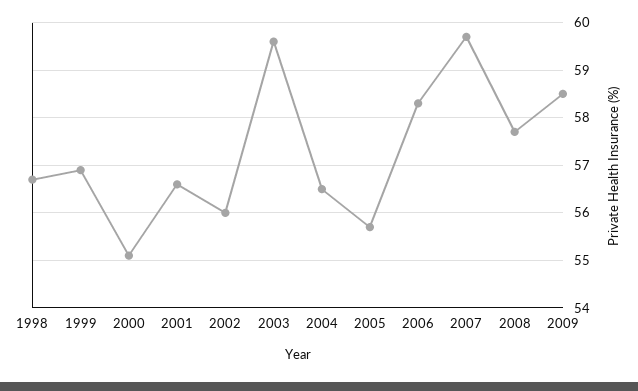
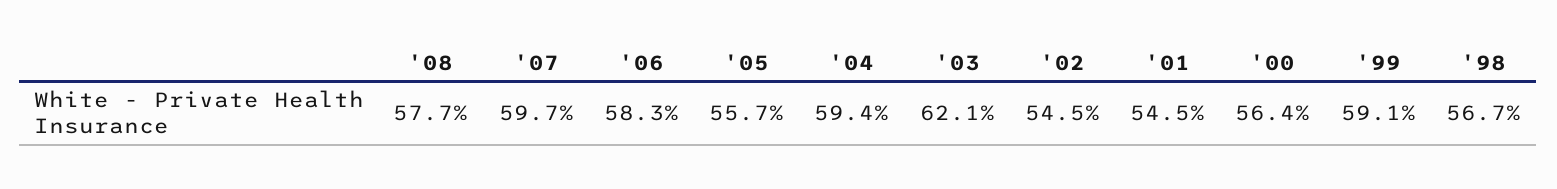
  {
    "1998": 56.7,
-   "1999": 57,
+   "1999": 59.1,
-   "2000": 55,
+   "2000": 56.4,
-   "2001": 56.5,
+   "2001": 54.5,
-   "2002": 56,
+   "2002": 54.5,
-   "2003": 59.5,
+   "2003": 62.1,
-   "2004": 56.5,
+   "2004": 59.4,
    "2005": 55.7,
    "2006": 58.3,
    "2007": 59.7,
-   "2008": 57.7,
+   "2008": 57.7
-   "2009": 58.5
  }

